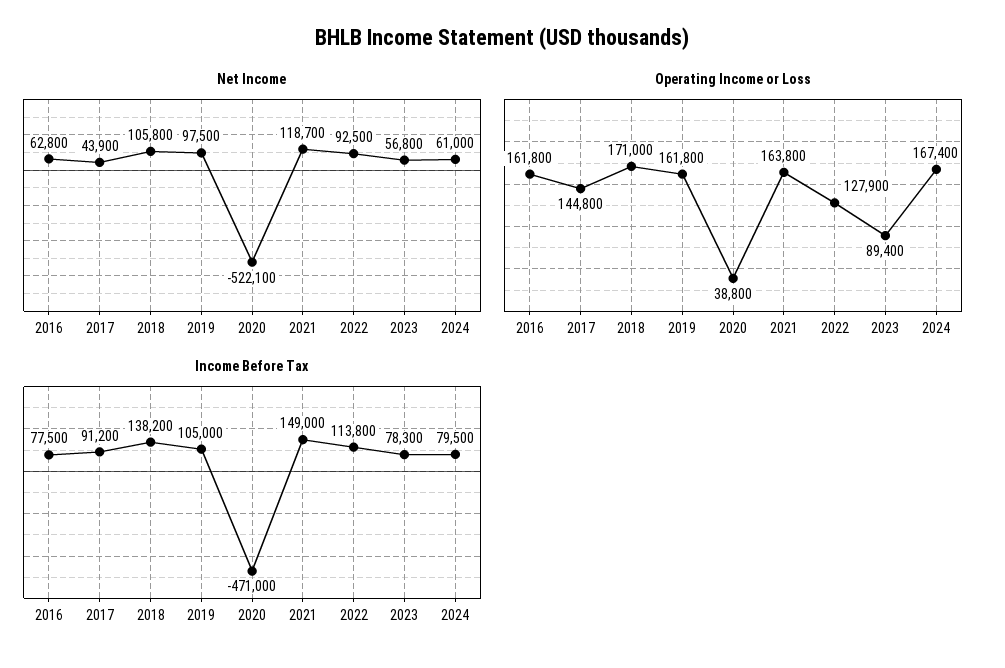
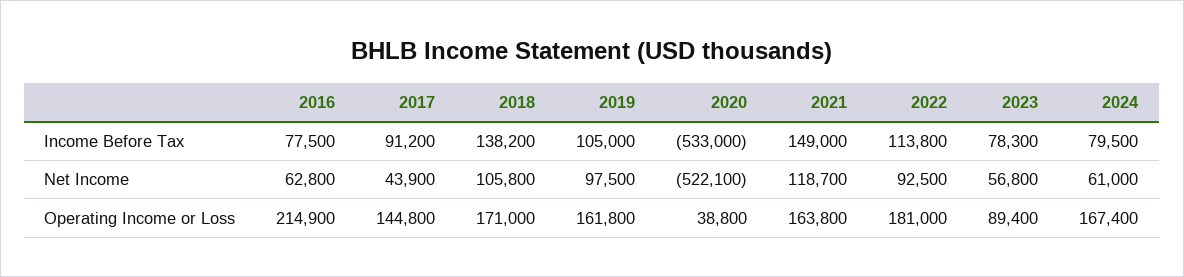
  {
    "Net Income": {
      "2016": 62800,
      "2017": 43900,
      "2018": 105800,
      "2019": 97500,
      "2020": -522100,
      "2021": 118700,
      "2022": 92500,
      "2023": 56800,
      "2024": 61000
    },
    "Operating Income or Loss": {
-     "2016": 161800,
+     "2016": 214900,
      "2017": 144800,
      "2018": 171000,
      "2019": 161800,
      "2020": 38800,
      "2021": 163800,
-     "2022": 127900,
+     "2022": 181000,
      "2023": 89400,
      "2024": 167400
    },
    "Income Before Tax": {
      "2016": 77500,
      "2017": 91200,
      "2018": 138200,
      "2019": 105000,
-     "2020": -471000,
+     "2020": -533000,
      "2021": 149000,
      "2022": 113800,
      "2023": 78300,
      "2024": 79500
    }
  }

